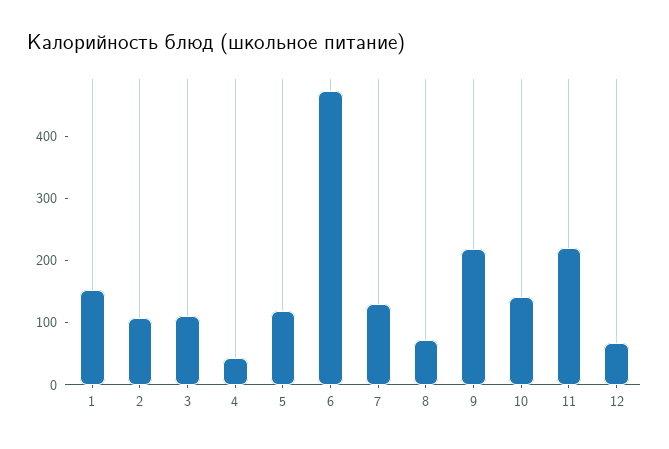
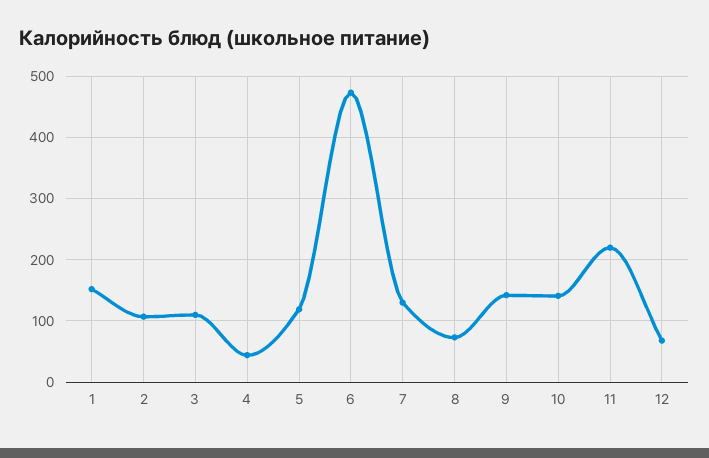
  {
    "1": 150,
    "2": 110,
    "3": 110,
    "4": 40,
    "5": 120,
    "6": 470,
    "7": 130,
    "8": 70,
-   "9": 220,
+   "9": 140,
    "10": 140,
    "11": 220,
    "12": 70
  }

